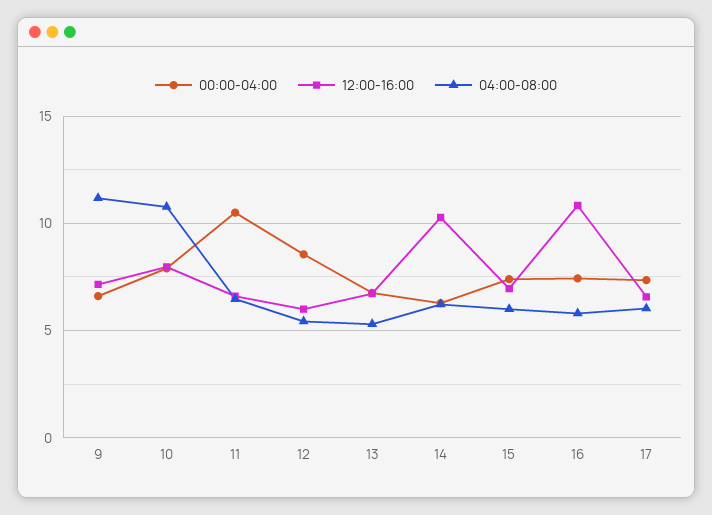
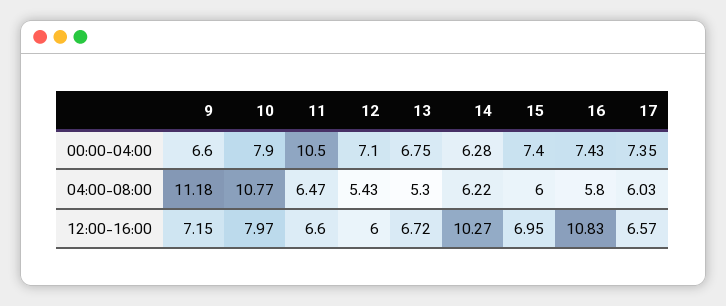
  {
    "00:00-04:00": {
      "9": 6.6,
      "10": 7.9,
      "11": 10.5,
-     "12": 8.5,
+     "12": 7.1,
      "13": 6.75,
      "14": 6.28,
      "15": 7.4,
      "16": 7.43,
      "17": 7.35
    },
    "12:00-16:00": {
      "9": 7.15,
      "10": 7.97,
      "11": 6.6,
      "12": 6,
      "13": 6.72,
      "14": 10.27,
      "15": 6.95,
      "16": 10.83,
      "17": 6.57
    },
    "04:00-08:00": {
      "9": 11.18,
      "10": 10.77,
      "11": 6.47,
      "12": 5.43,
      "13": 5.3,
      "14": 6.22,
      "15": 6,
      "16": 5.8,
      "17": 6.03
    }
  }

